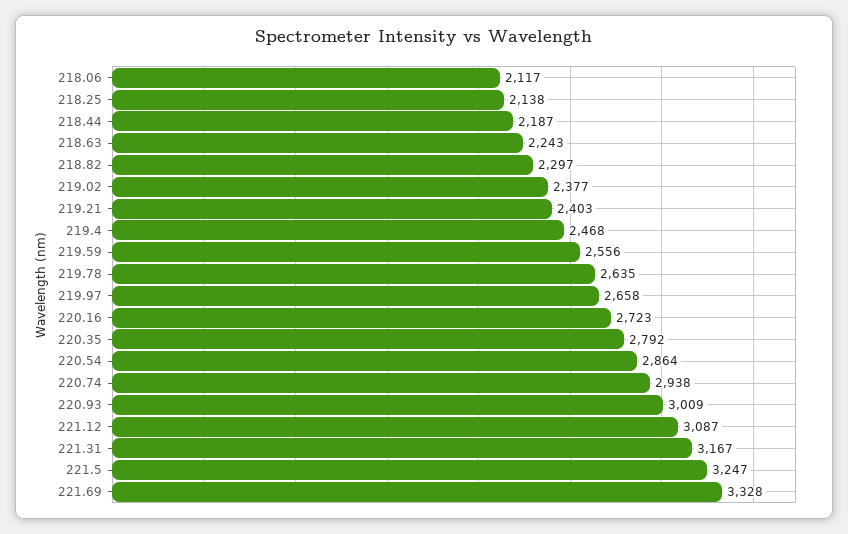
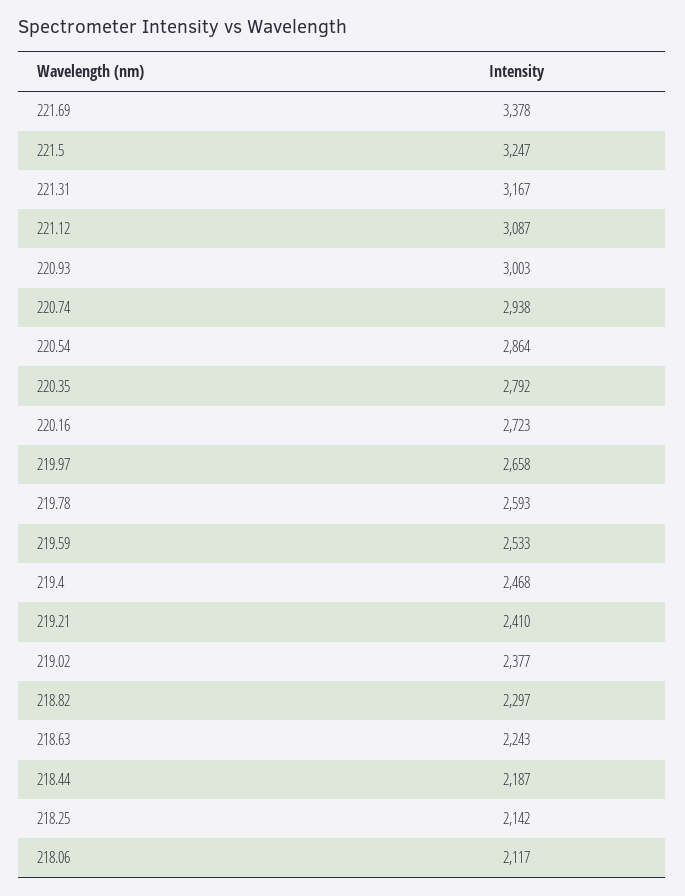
  {
    "218.06": 2117,
-   "218.25": 2138,
+   "218.25": 2142,
    "218.44": 2187,
    "218.63": 2243,
    "218.82": 2297,
    "219.02": 2377,
-   "219.21": 2403,
+   "219.21": 2410,
    "219.4": 2468,
-   "219.59": 2556,
+   "219.59": 2533,
-   "219.78": 2635,
+   "219.78": 2593,
    "219.97": 2658,
    "220.16": 2723,
    "220.35": 2792,
    "220.54": 2864,
    "220.74": 2938,
-   "220.93": 3009,
+   "220.93": 3003,
    "221.12": 3087,
    "221.31": 3167,
    "221.5": 3247,
-   "221.69": 3328
+   "221.69": 3378
  }

